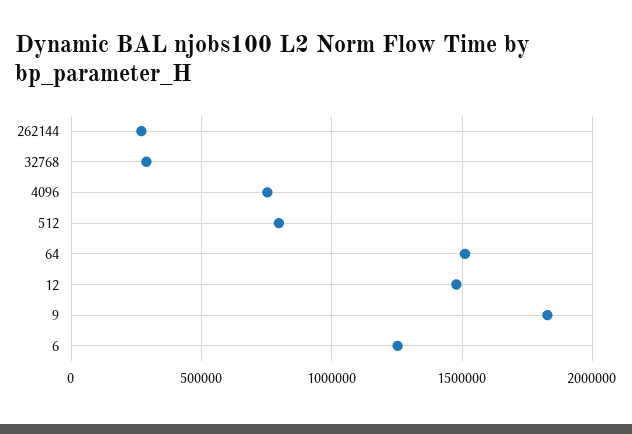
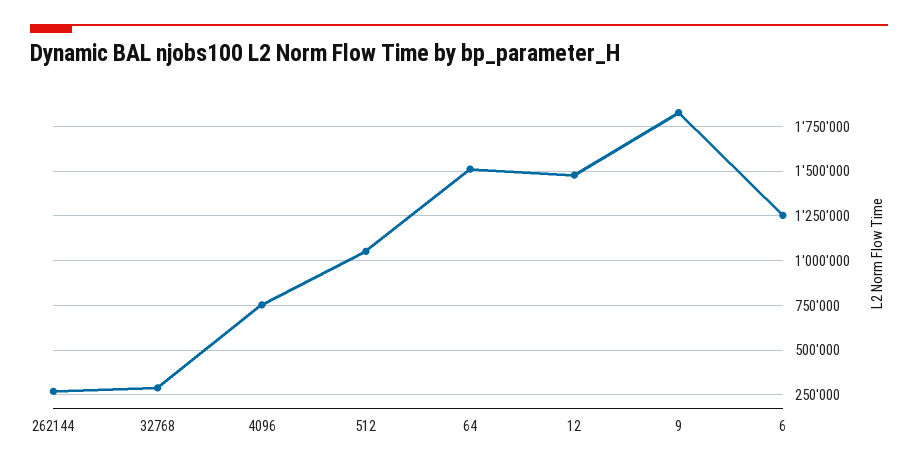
  {
    "262144": 250000,
    "32768": 300000,
    "4096": 750000,
-   "512": 800000,
+   "512": 1050000,
    "64": 1500000,
    "12": 1500000,
    "9": 1850000,
    "6": 1250000
  }

